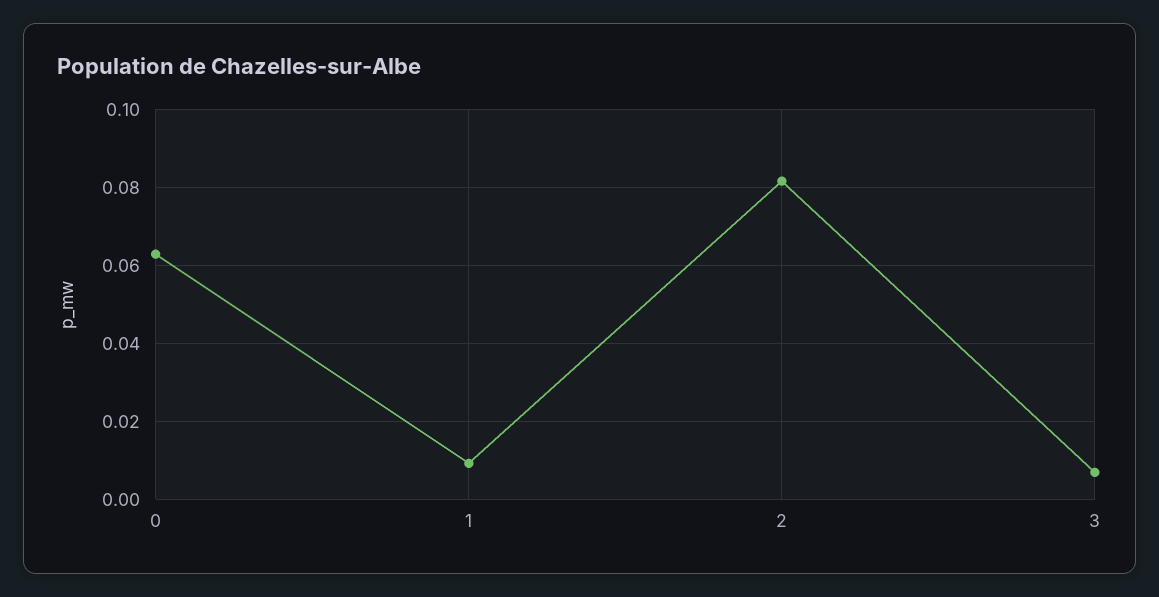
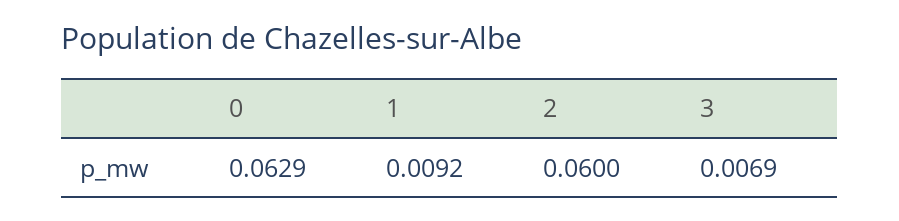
  {
    "0": 0.0629,
    "1": 0.0092,
-   "2": 0.082,
+   "2": 0.06,
    "3": 0.0069
  }

